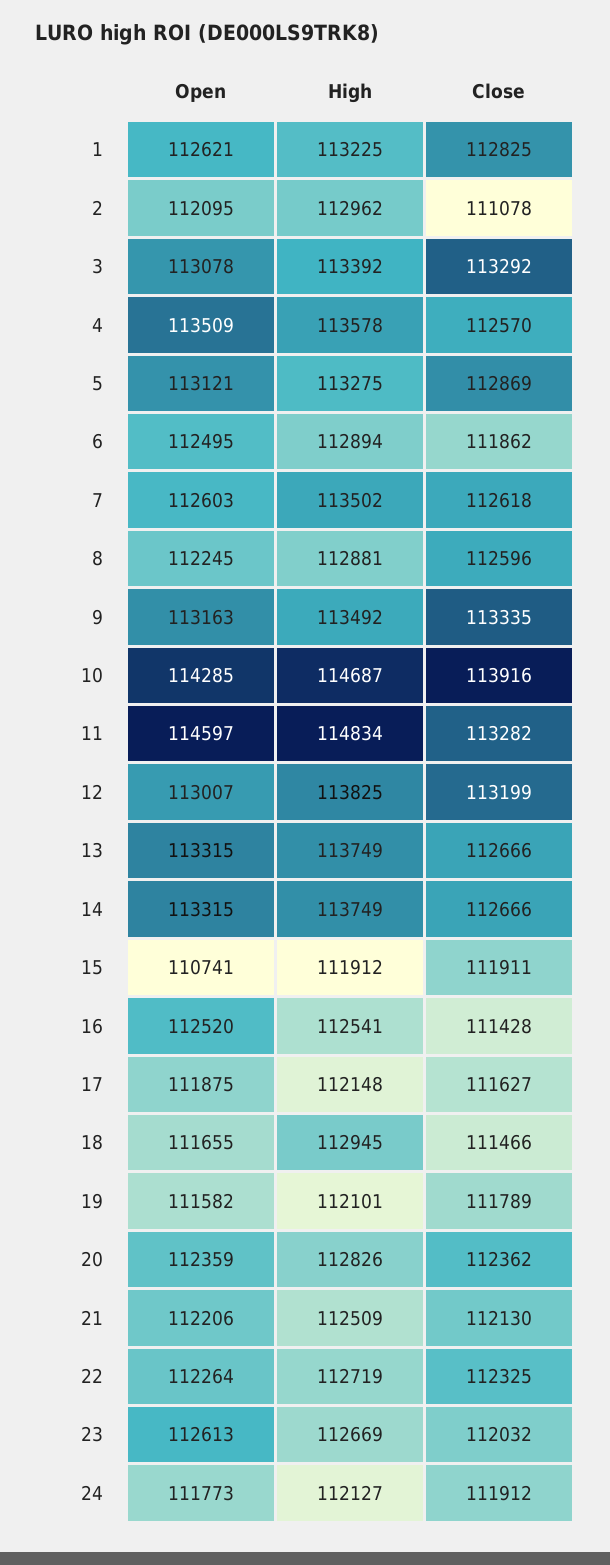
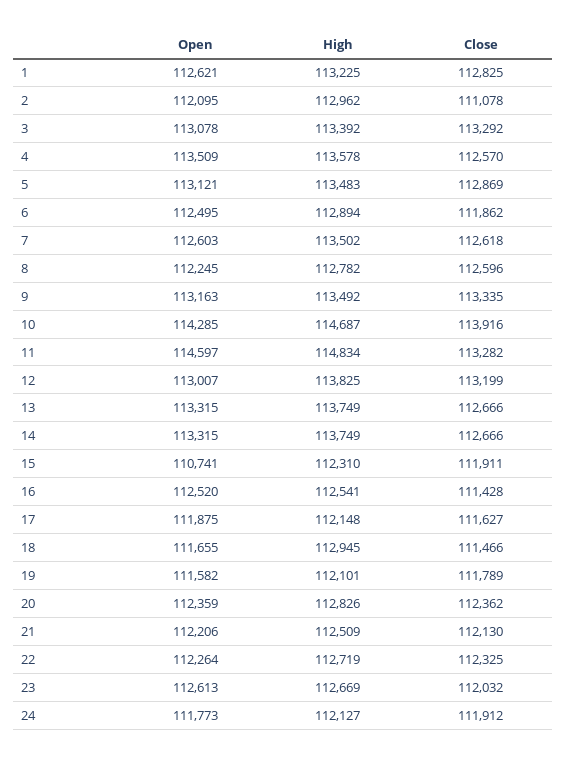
  {
    "Open": {
      "1": 112621,
      "2": 112095,
      "3": 113078,
      "4": 113509,
      "5": 113121,
      "6": 112495,
      "7": 112603,
      "8": 112245,
      "9": 113163,
      "10": 114285,
      "11": 114597,
      "12": 113007,
      "13": 113315,
      "14": 113315,
      "15": 110741,
      "16": 112520,
      "17": 111875,
      "18": 111655,
      "19": 111582,
      "20": 112359,
      "21": 112206,
      "22": 112264,
      "23": 112613,
      "24": 111773
    },
    "High": {
      "1": 113225,
      "2": 112962,
      "3": 113392,
      "4": 113578,
-     "5": 113275,
+     "5": 113483,
      "6": 112894,
      "7": 113502,
-     "8": 112881,
+     "8": 112782,
      "9": 113492,
      "10": 114687,
      "11": 114834,
      "12": 113825,
      "13": 113749,
      "14": 113749,
-     "15": 111912,
+     "15": 112310,
      "16": 112541,
      "17": 112148,
      "18": 112945,
      "19": 112101,
      "20": 112826,
      "21": 112509,
      "22": 112719,
      "23": 112669,
      "24": 112127
    },
    "Close": {
      "1": 112825,
      "2": 111078,
      "3": 113292,
      "4": 112570,
      "5": 112869,
      "6": 111862,
      "7": 112618,
      "8": 112596,
      "9": 113335,
      "10": 113916,
      "11": 113282,
      "12": 113199,
      "13": 112666,
      "14": 112666,
      "15": 111911,
      "16": 111428,
      "17": 111627,
      "18": 111466,
      "19": 111789,
      "20": 112362,
      "21": 112130,
      "22": 112325,
      "23": 112032,
      "24": 111912
    }
  }

